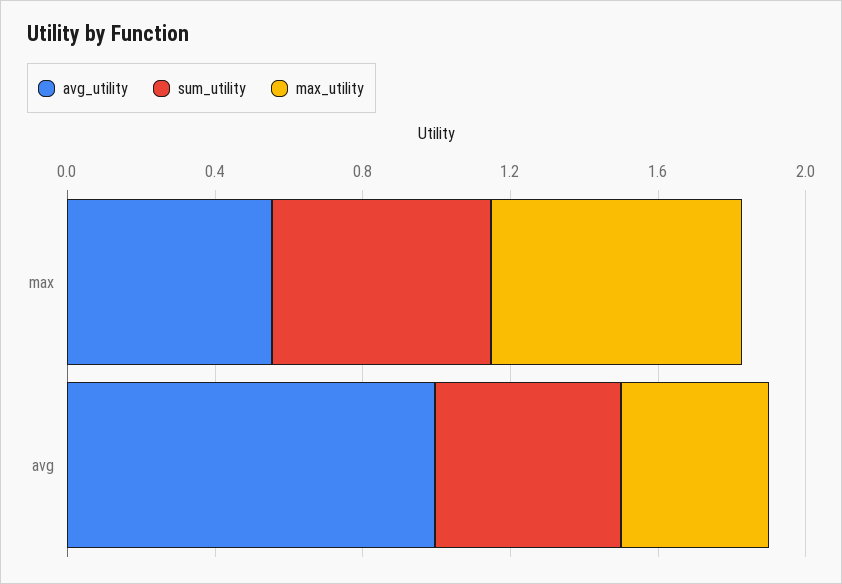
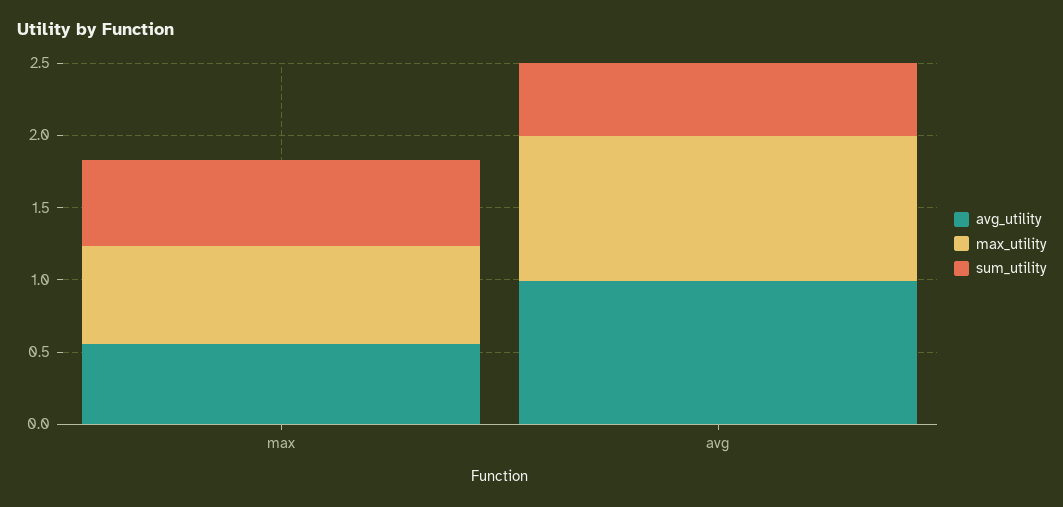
  {
    "avg_utility": {
      "max": 0.6,
      "avg": 1
    },
    "sum_utility": {
      "max": 0.6,
      "avg": 0.5
    },
    "max_utility": {
      "max": 0.7,
-     "avg": 0.4
+     "avg": 1
    }
  }

